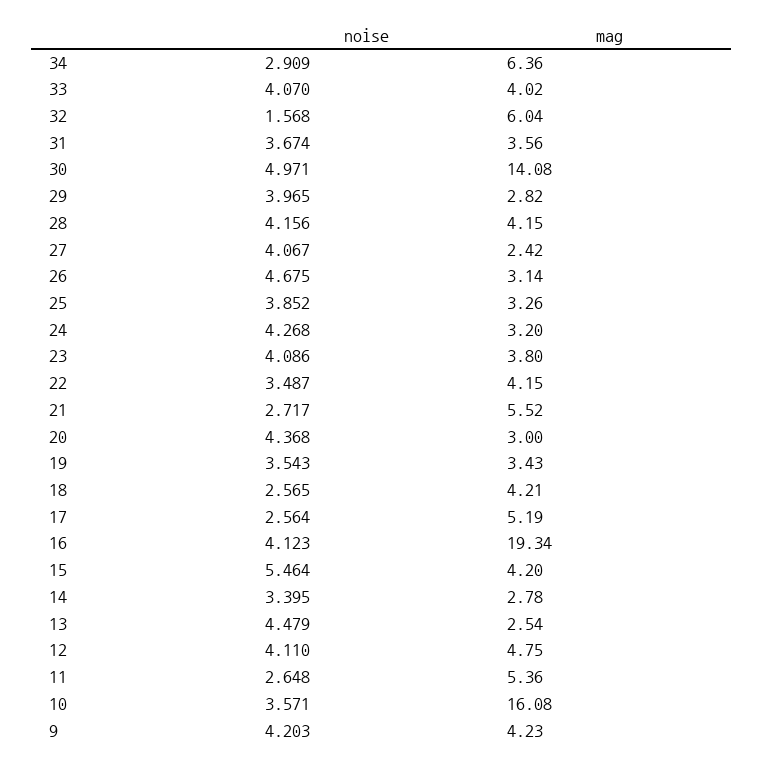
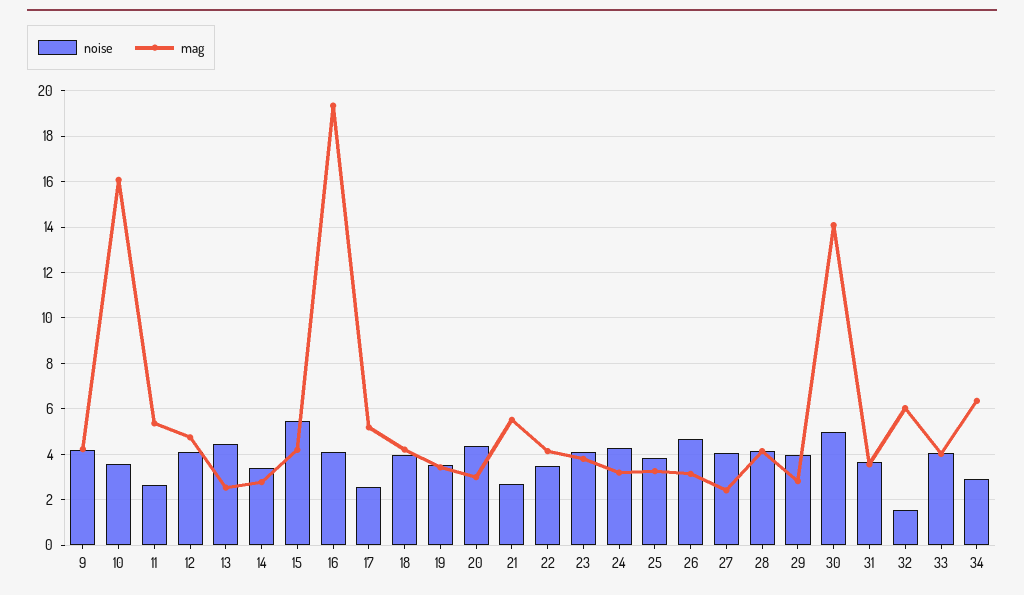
  {
    "noise": {
      "34": 2.909,
      "33": 4.07,
      "32": 1.568,
      "31": 3.674,
      "30": 4.971,
      "29": 3.965,
      "28": 4.156,
      "27": 4.067,
      "26": 4.675,
      "25": 3.852,
      "24": 4.268,
      "23": 4.086,
      "22": 3.487,
      "21": 2.717,
      "20": 4.368,
      "19": 3.543,
-     "18": 2.565,
+     "18": 4,
      "17": 2.564,
      "16": 4.123,
      "15": 5.464,
      "14": 3.395,
      "13": 4.479,
      "12": 4.11,
      "11": 2.648,
      "10": 3.571,
      "9": 4.203
    },
    "mag": {
      "34": 6.36,
      "33": 4.02,
      "32": 6.04,
      "31": 3.56,
      "30": 14.08,
      "29": 2.82,
      "28": 4.15,
      "27": 2.42,
      "26": 3.14,
      "25": 3.26,
      "24": 3.2,
      "23": 3.8,
      "22": 4.15,
      "21": 5.52,
      "20": 3,
      "19": 3.43,
      "18": 4.21,
      "17": 5.19,
      "16": 19.34,
      "15": 4.2,
      "14": 2.78,
      "13": 2.54,
      "12": 4.75,
      "11": 5.36,
      "10": 16.08,
      "9": 4.23
    }
  }

